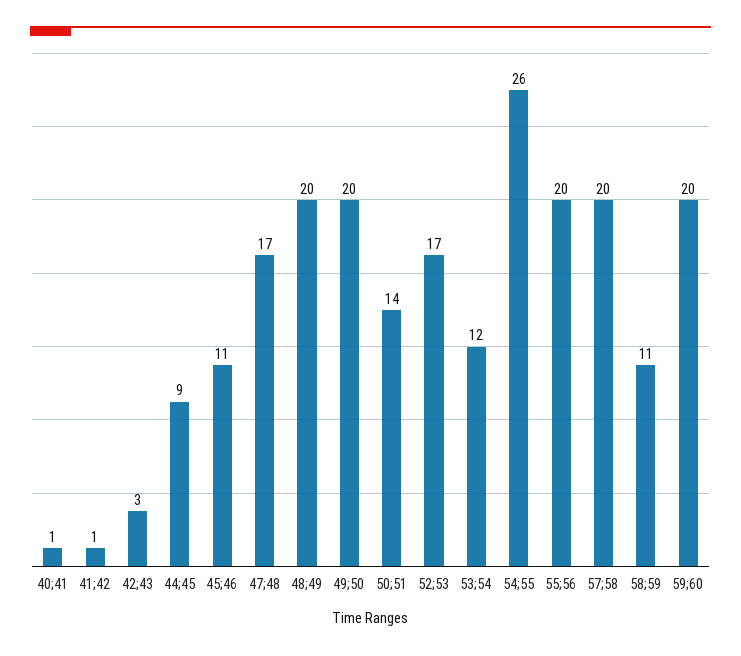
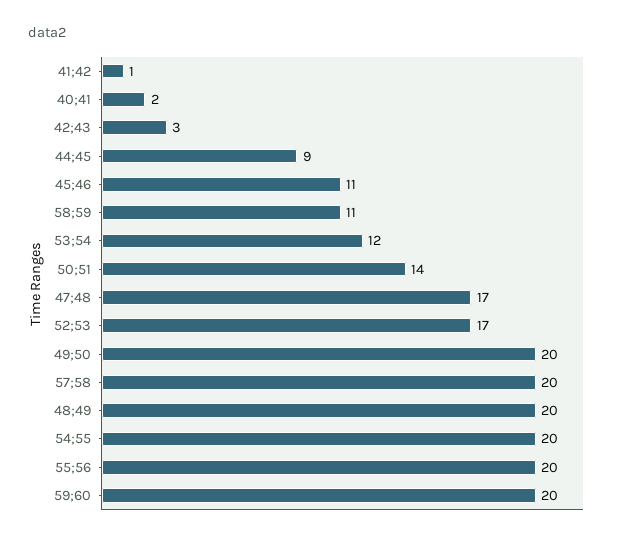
  {
-   "40;41": 1,
+   "40;41": 2,
    "41;42": 1,
    "42;43": 3,
    "44;45": 9,
    "45;46": 11,
    "47;48": 17,
    "48;49": 20,
    "49;50": 20,
    "50;51": 14,
    "52;53": 17,
    "53;54": 12,
-   "54;55": 26,
+   "54;55": 20,
    "55;56": 20,
    "57;58": 20,
    "58;59": 11,
    "59;60": 20
  }

